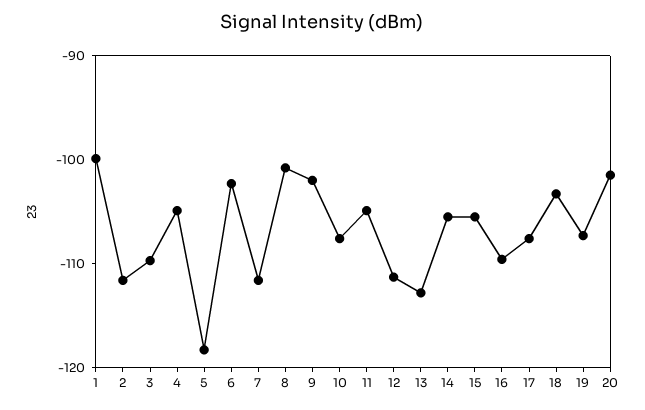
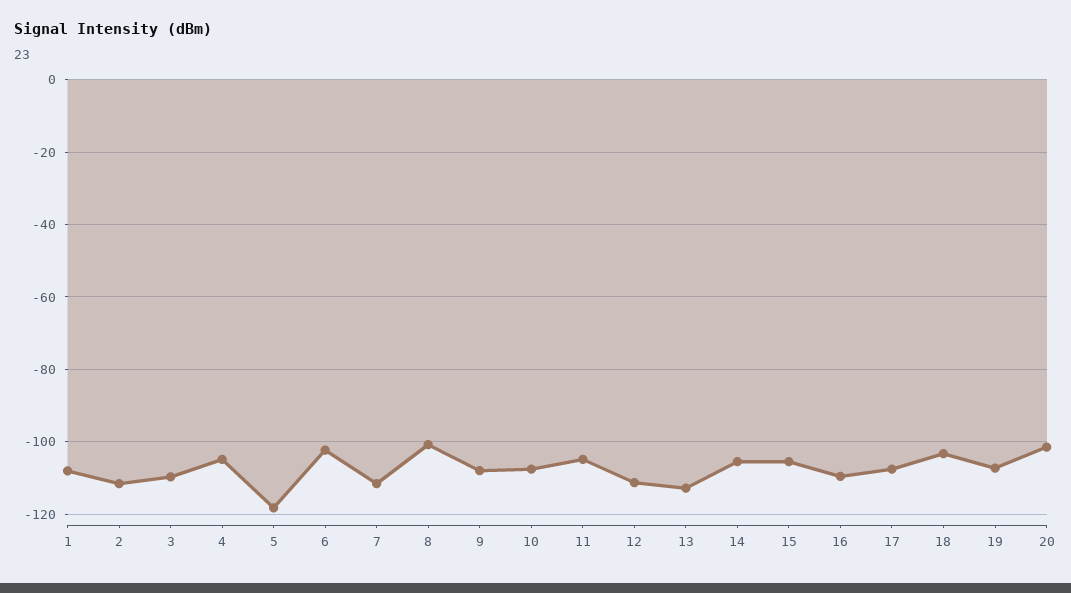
  {
-   "1": -100,
+   "1": -108,
    "2": -112,
    "3": -110,
    "4": -104,
    "5": -118,
    "6": -102,
    "7": -112,
    "8": -100,
-   "9": -102,
+   "9": -108,
    "10": -108,
    "11": -104,
    "12": -112,
    "13": -112,
    "14": -106,
    "15": -106,
    "16": -110,
    "17": -108,
    "18": -104,
    "19": -108,
    "20": -102
  }

